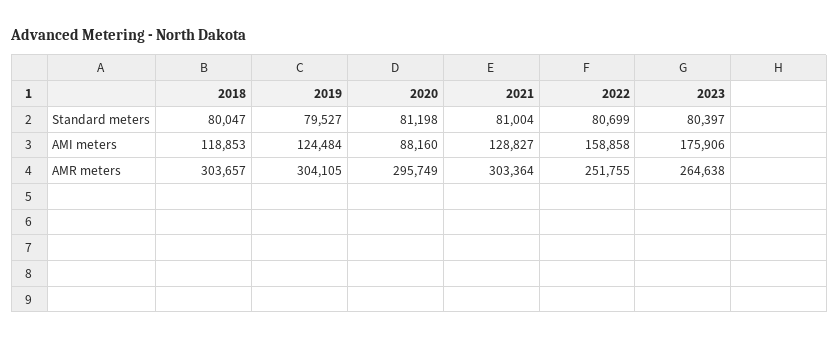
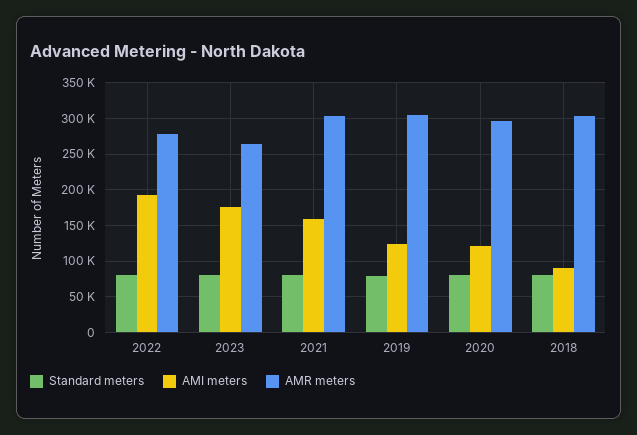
  {
    "Standard meters": {
      "2018": 80047,
      "2019": 79527,
      "2020": 81198,
      "2021": 81004,
      "2022": 80699,
      "2023": 80397
    },
    "AMI meters": {
-     "2018": 118853,
+     "2018": 90000,
      "2019": 124484,
-     "2020": 88160,
+     "2020": 120000,
-     "2021": 128827,
+     "2021": 160000,
-     "2022": 158858,
+     "2022": 190000,
      "2023": 175906
    },
    "AMR meters": {
      "2018": 303657,
      "2019": 304105,
      "2020": 295749,
      "2021": 303364,
-     "2022": 251755,
+     "2022": 280000,
      "2023": 264638
    }
  }

